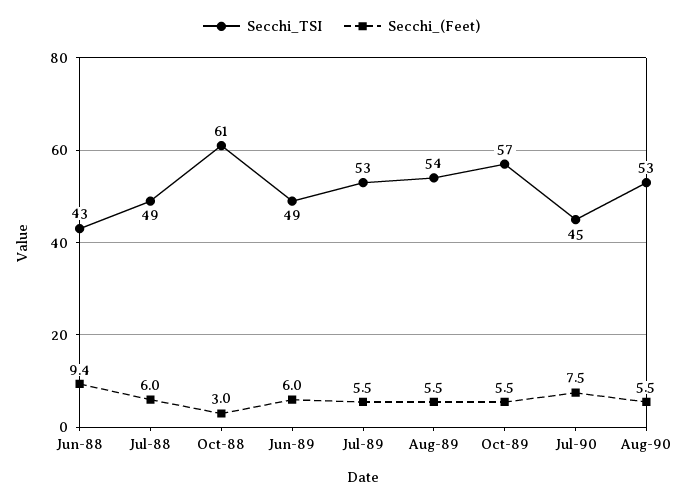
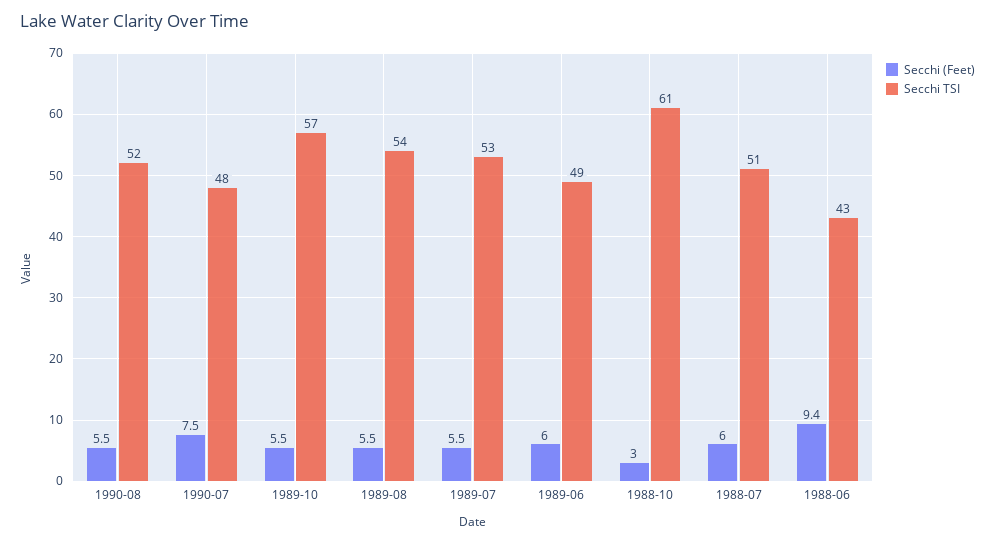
  {
    "Secchi_TSI": {
      "Jun-88": 43,
-     "Jul-88": 49,
+     "Jul-88": 51,
      "Oct-88": 61,
      "Jun-89": 49,
      "Jul-89": 53,
      "Aug-89": 54,
      "Oct-89": 57,
-     "Jul-90": 45,
+     "Jul-90": 48,
-     "Aug-90": 53
+     "Aug-90": 52
    },
    "Secchi_(Feet)": {
      "Jun-88": 9.4,
      "Jul-88": 6,
      "Oct-88": 3,
      "Jun-89": 6,
      "Jul-89": 5.5,
      "Aug-89": 5.5,
      "Oct-89": 5.5,
      "Jul-90": 7.5,
      "Aug-90": 5.5
    }
  }

